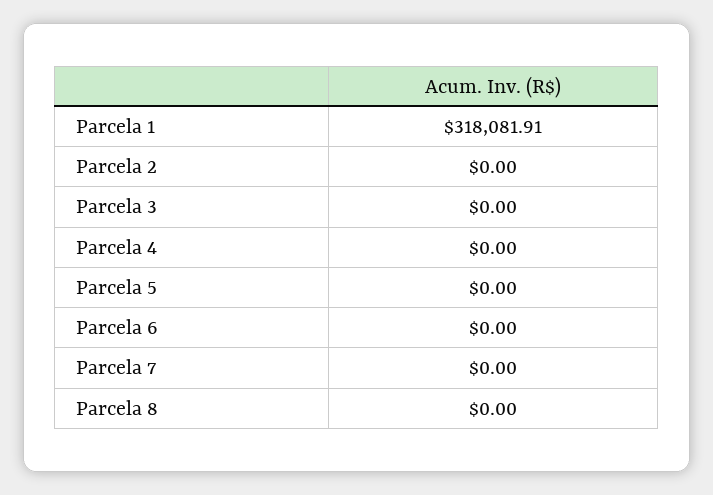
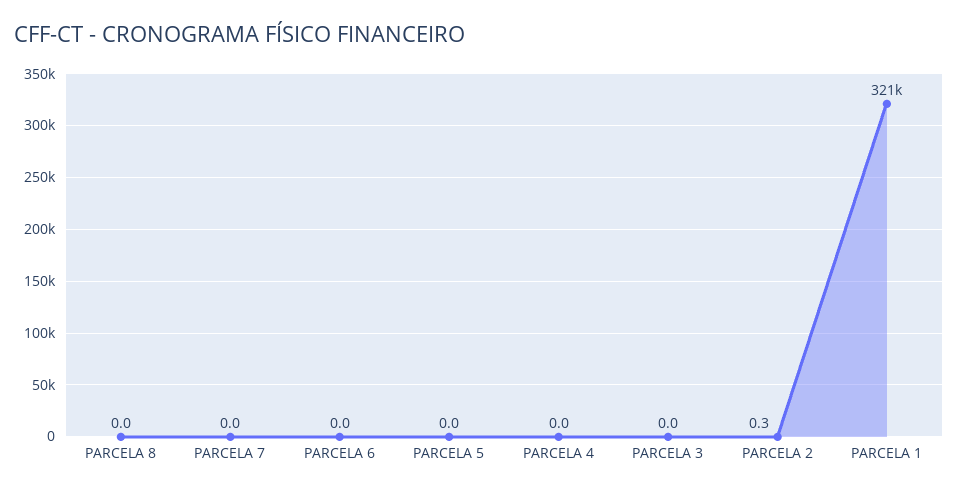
  {
-   "Parcela 1": 318081.91,
+   "Parcela 1": 321000,
-   "Parcela 2": 0,
+   "Parcela 2": 0.3,
    "Parcela 3": 0,
    "Parcela 4": 0,
    "Parcela 5": 0,
    "Parcela 6": 0,
    "Parcela 7": 0,
    "Parcela 8": 0
  }

